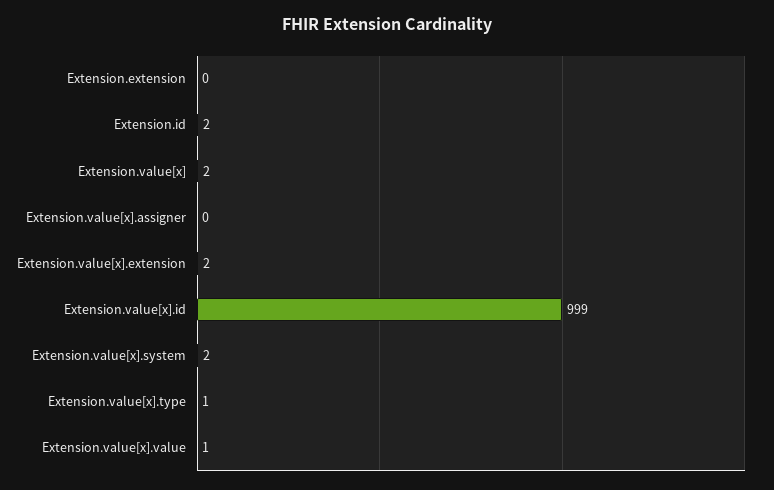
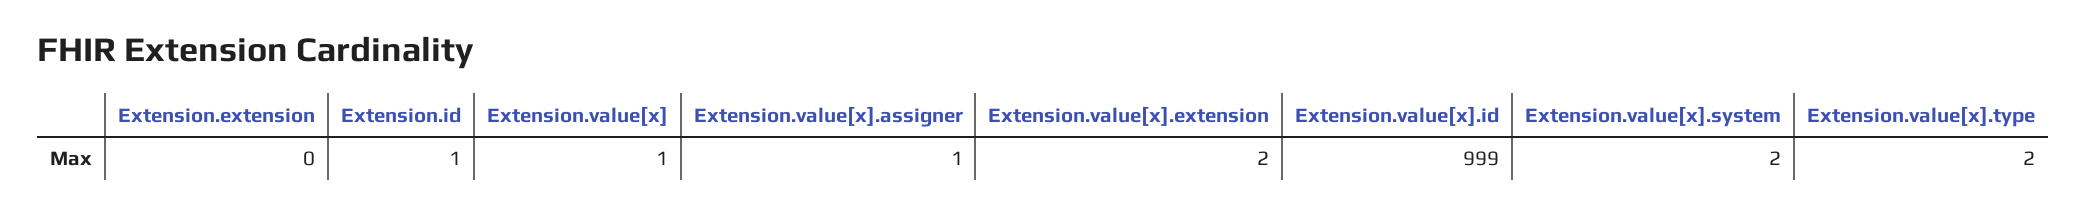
  {
    "Extension.extension": 0,
-   "Extension.id": 2,
+   "Extension.id": 1,
-   "Extension.value[x]": 2,
+   "Extension.value[x]": 1,
-   "Extension.value[x].assigner": 0,
+   "Extension.value[x].assigner": 1,
    "Extension.value[x].extension": 2,
    "Extension.value[x].id": 999,
    "Extension.value[x].system": 2,
-   "Extension.value[x].type": 1,
+   "Extension.value[x].type": 2
-   "Extension.value[x].value": 1
  }

